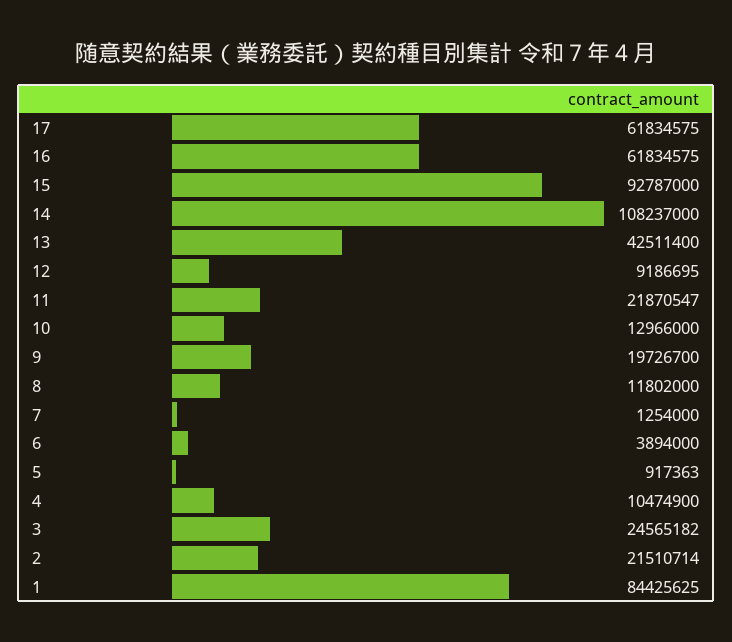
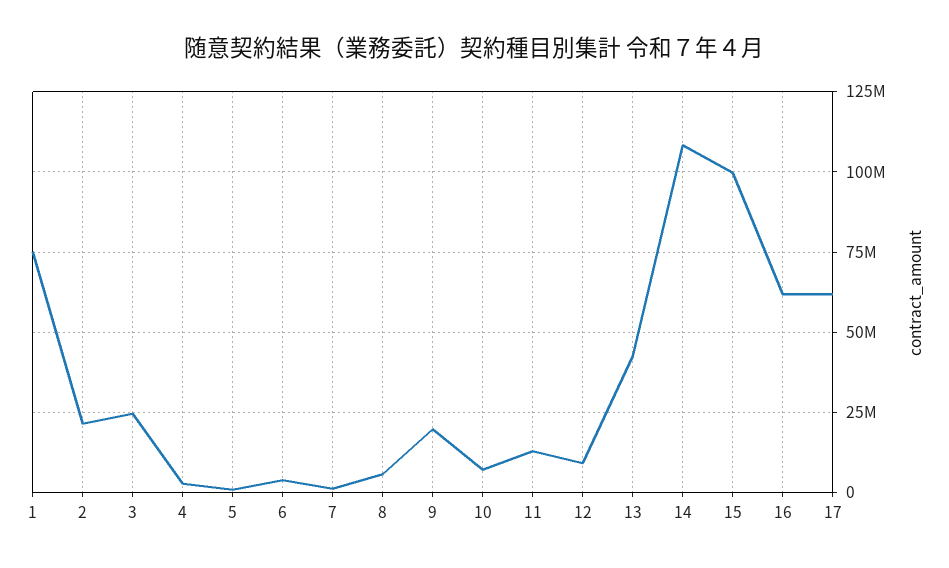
  {
    "17": 61834575,
    "16": 61834575,
-   "15": 92787000,
+   "15": 100000000,
    "14": 108237000,
    "13": 42511400,
    "12": 9186695,
-   "11": 21870547,
+   "11": 12500000,
-   "10": 12966000,
+   "10": 7500000,
    "9": 19726700,
-   "8": 11802000,
+   "8": 5000000,
    "7": 1254000,
    "6": 3894000,
    "5": 917363,
-   "4": 10474900,
+   "4": 2500000,
    "3": 24565182,
    "2": 21510714,
-   "1": 84425625
+   "1": 75000000
  }

